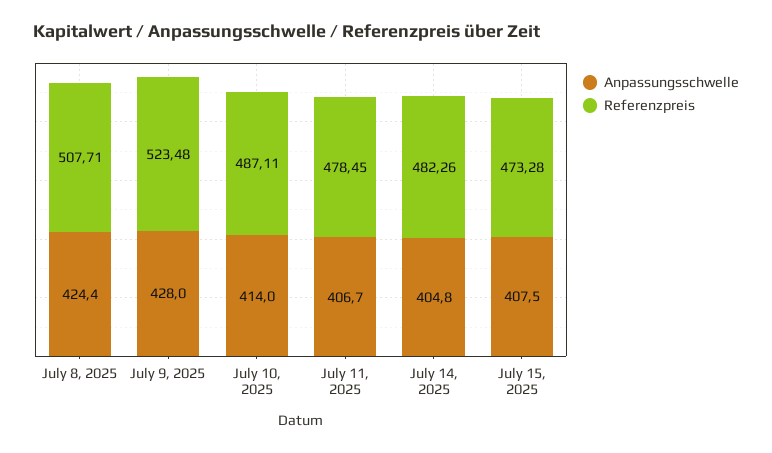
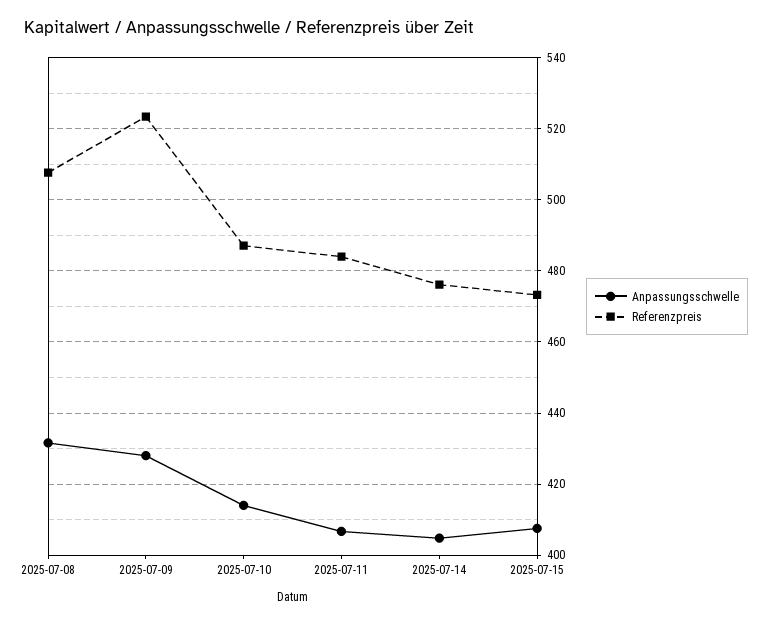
  {
    "Anpassungsschwelle": {
-     "July 8, 2025": 424.4,
+     "July 8, 2025": 432,
      "July 9, 2025": 428,
      "July 10, 2025": 414,
      "July 11, 2025": 406.7,
      "July 14, 2025": 404.8,
      "July 15, 2025": 407.5
    },
    "Referenzpreis": {
      "July 8, 2025": 507.71,
      "July 9, 2025": 523.48,
      "July 10, 2025": 487.11,
-     "July 11, 2025": 478.45,
+     "July 11, 2025": 484,
-     "July 14, 2025": 482.26,
+     "July 14, 2025": 476,
      "July 15, 2025": 473.28
    }
  }

